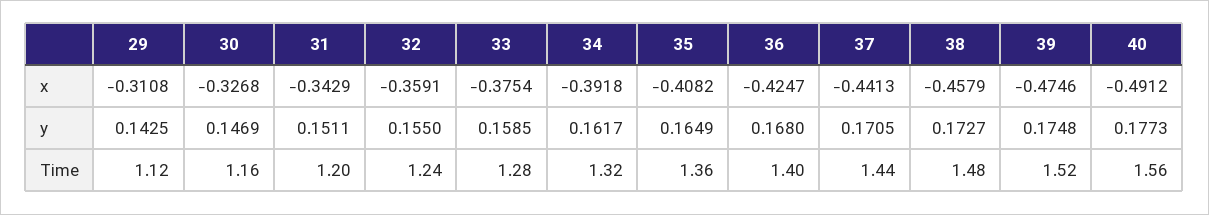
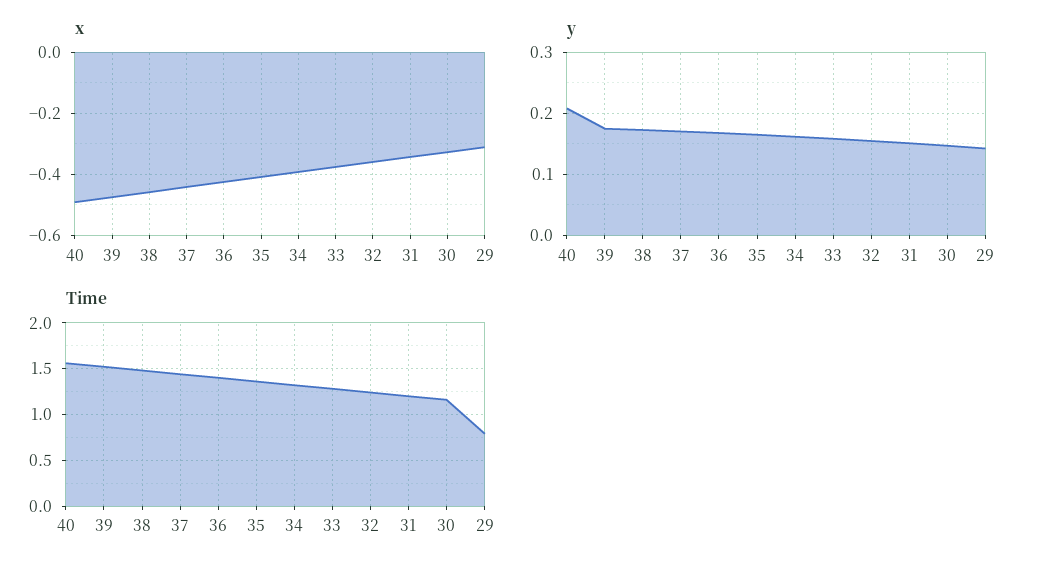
  {
    "x": {
      "29": -0.3108,
      "30": -0.3268,
      "31": -0.3429,
      "32": -0.3591,
      "33": -0.3754,
      "34": -0.3918,
      "35": -0.4082,
      "36": -0.4247,
      "37": -0.4413,
      "38": -0.4579,
      "39": -0.4746,
      "40": -0.4912
    },
    "y": {
      "29": 0.1425,
      "30": 0.1469,
      "31": 0.1511,
      "32": 0.155,
      "33": 0.1585,
      "34": 0.1617,
      "35": 0.1649,
      "36": 0.168,
      "37": 0.1705,
      "38": 0.1727,
      "39": 0.1748,
-     "40": 0.1773
+     "40": 0.21
    },
    "Time": {
-     "29": 1.12,
+     "29": 0.8,
      "30": 1.16,
      "31": 1.2,
      "32": 1.24,
      "33": 1.28,
      "34": 1.32,
      "35": 1.36,
      "36": 1.4,
      "37": 1.44,
      "38": 1.48,
      "39": 1.52,
      "40": 1.56
    }
  }

